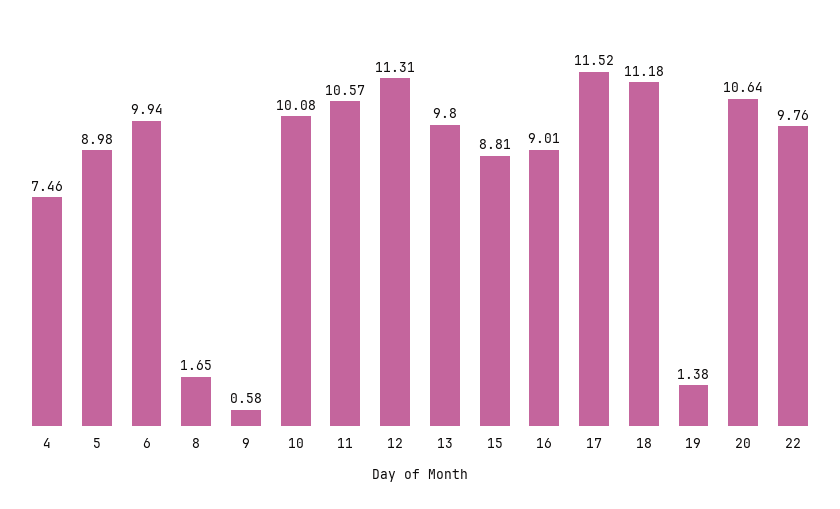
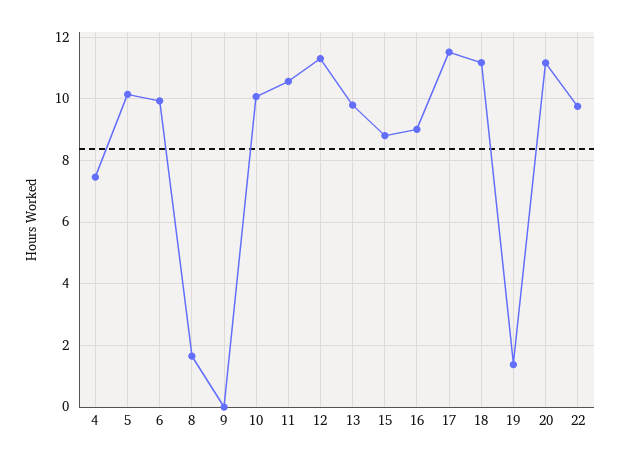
  {
    "4": 7.46,
-   "5": 8.98,
+   "5": 10.2,
    "6": 9.94,
    "8": 1.65,
-   "9": 0.58,
+   "9": 0,
    "10": 10.08,
    "11": 10.57,
    "12": 11.31,
    "13": 9.8,
    "15": 8.81,
    "16": 9.01,
    "17": 11.52,
    "18": 11.18,
    "19": 1.38,
-   "20": 10.64,
+   "20": 11.2,
    "22": 9.76
  }

